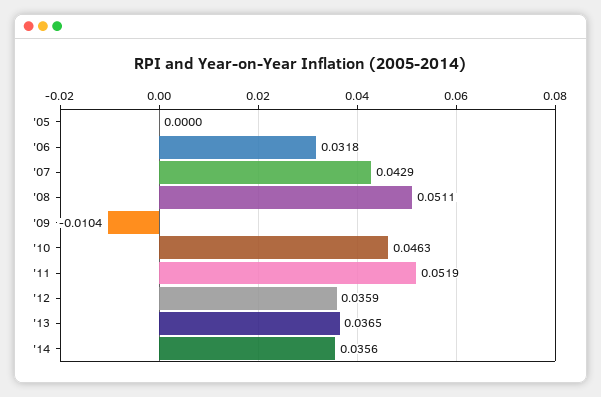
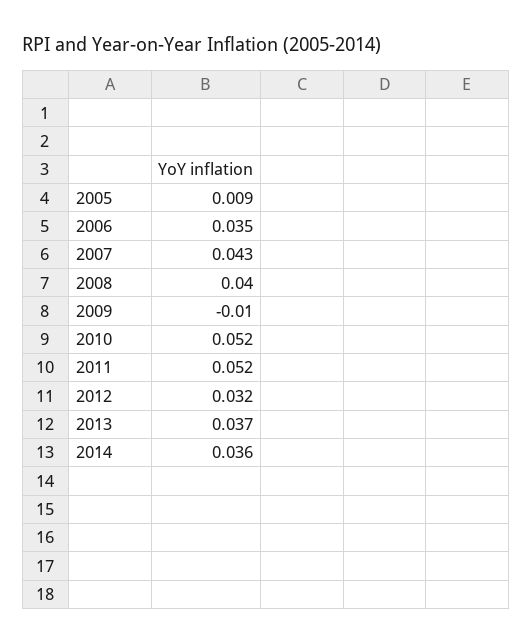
  {
-   "'05": 0,
+   "'05": 0.009,
-   "'06": 0.0318,
+   "'06": 0.035,
    "'07": 0.0429,
-   "'08": 0.0511,
+   "'08": 0.04,
    "'09": -0.0104,
-   "'10": 0.0463,
+   "'10": 0.052,
    "'11": 0.0519,
-   "'12": 0.0359,
+   "'12": 0.032,
    "'13": 0.0365,
    "'14": 0.0356
  }

